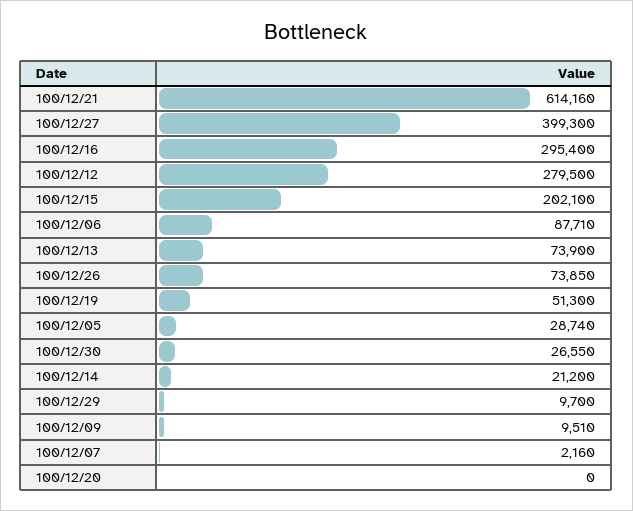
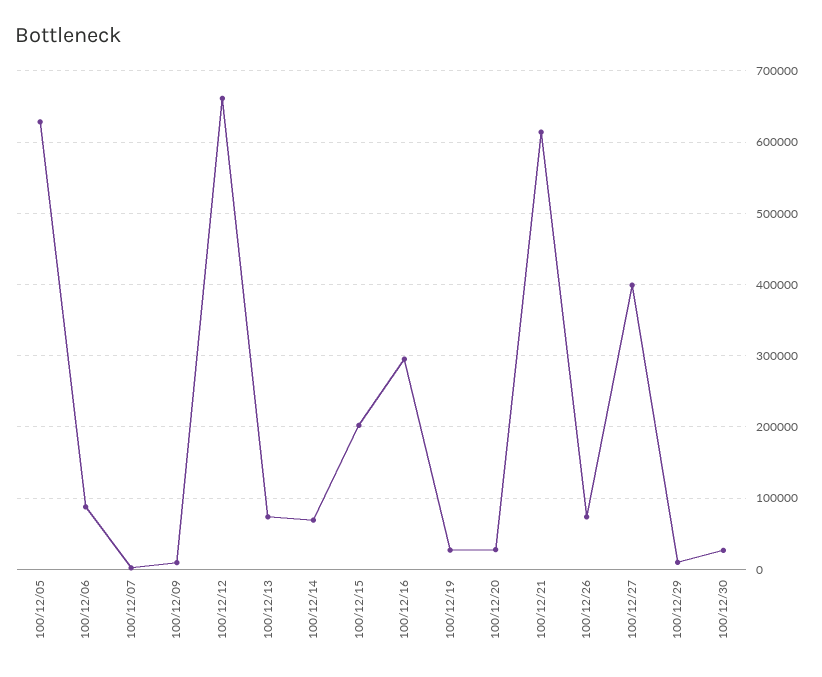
  {
    "100/12/21": 614160,
    "100/12/27": 399300,
    "100/12/16": 295400,
-   "100/12/12": 279500,
+   "100/12/12": 660000,
    "100/12/15": 202100,
    "100/12/06": 87710,
    "100/12/13": 73900,
    "100/12/26": 73850,
-   "100/12/19": 51300,
+   "100/12/19": 30000,
-   "100/12/05": 28740,
+   "100/12/05": 630000,
    "100/12/30": 26550,
-   "100/12/14": 21200,
+   "100/12/14": 70000,
    "100/12/29": 9700,
    "100/12/09": 9510,
    "100/12/07": 2160,
-   "100/12/20": 0
+   "100/12/20": 30000
  }

